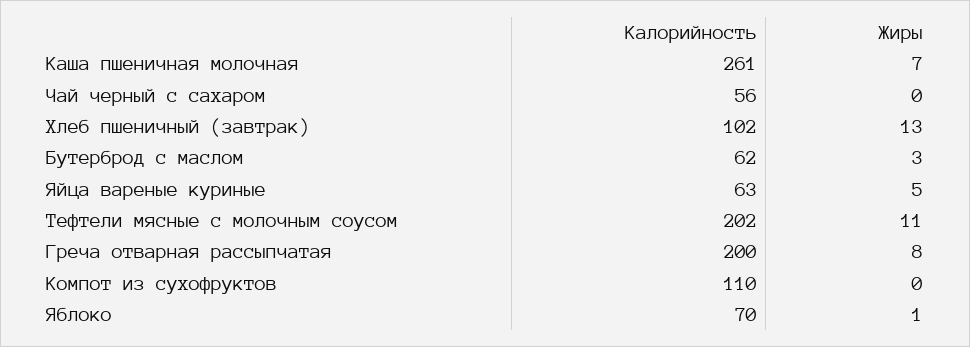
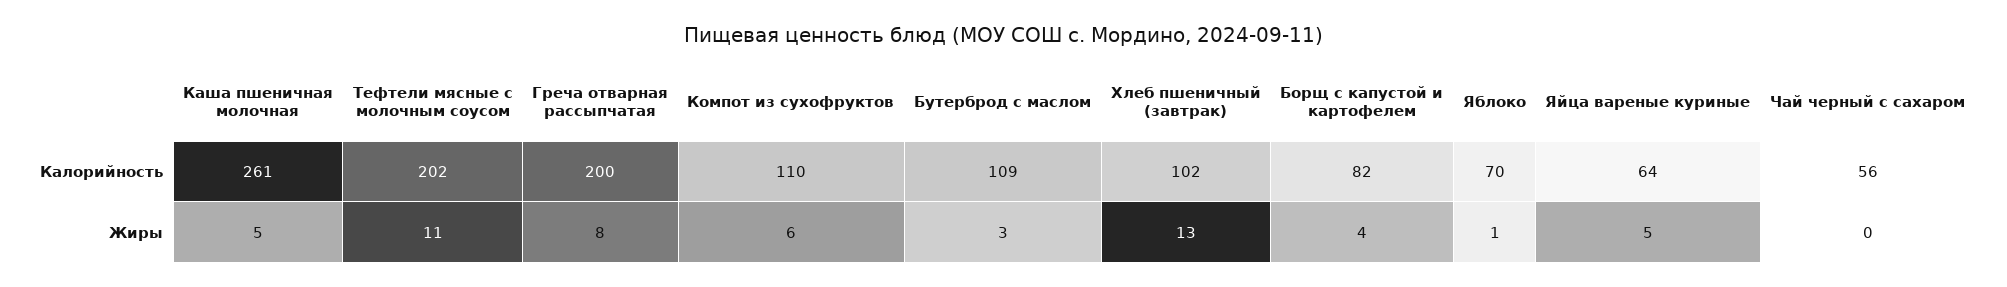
  {
    "Калорийность": {
      "Каша пшеничная молочная": 261,
      "Чай черный с сахаром": 56,
      "Хлеб пшеничный (завтрак)": 102,
-     "Бутерброд с маслом": 62,
+     "Бутерброд с маслом": 109,
-     "Яйца вареные куриные": 63,
+     "Яйца вареные куриные": 64,
      "Тефтели мясные с молочным соусом": 202,
      "Греча отварная рассыпчатая": 200,
      "Компот из сухофруктов": 110,
-     "Яблоко": 70
+     "Яблоко": 70,
+     "Борщ с капустой и картофелем": 82
    },
    "Жиры": {
-     "Каша пшеничная молочная": 7,
+     "Каша пшеничная молочная": 5,
      "Чай черный с сахаром": 0,
      "Хлеб пшеничный (завтрак)": 13,
      "Бутерброд с маслом": 3,
      "Яйца вареные куриные": 5,
      "Тефтели мясные с молочным соусом": 11,
      "Греча отварная рассыпчатая": 8,
-     "Компот из сухофруктов": 0,
+     "Компот из сухофруктов": 6,
-     "Яблоко": 1
+     "Яблоко": 1,
+     "Борщ с капустой и картофелем": 4
    }
  }

